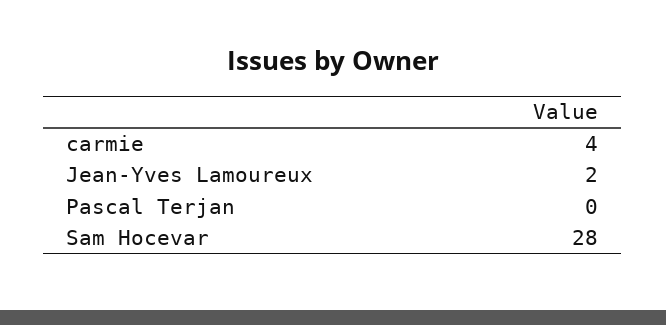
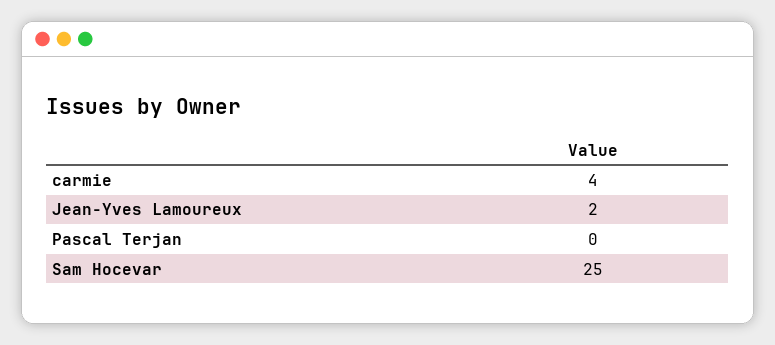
  {
    "carmie": 4,
    "Jean-Yves Lamoureux": 2,
    "Pascal Terjan": 0,
-   "Sam Hocevar": 28
+   "Sam Hocevar": 25
  }

